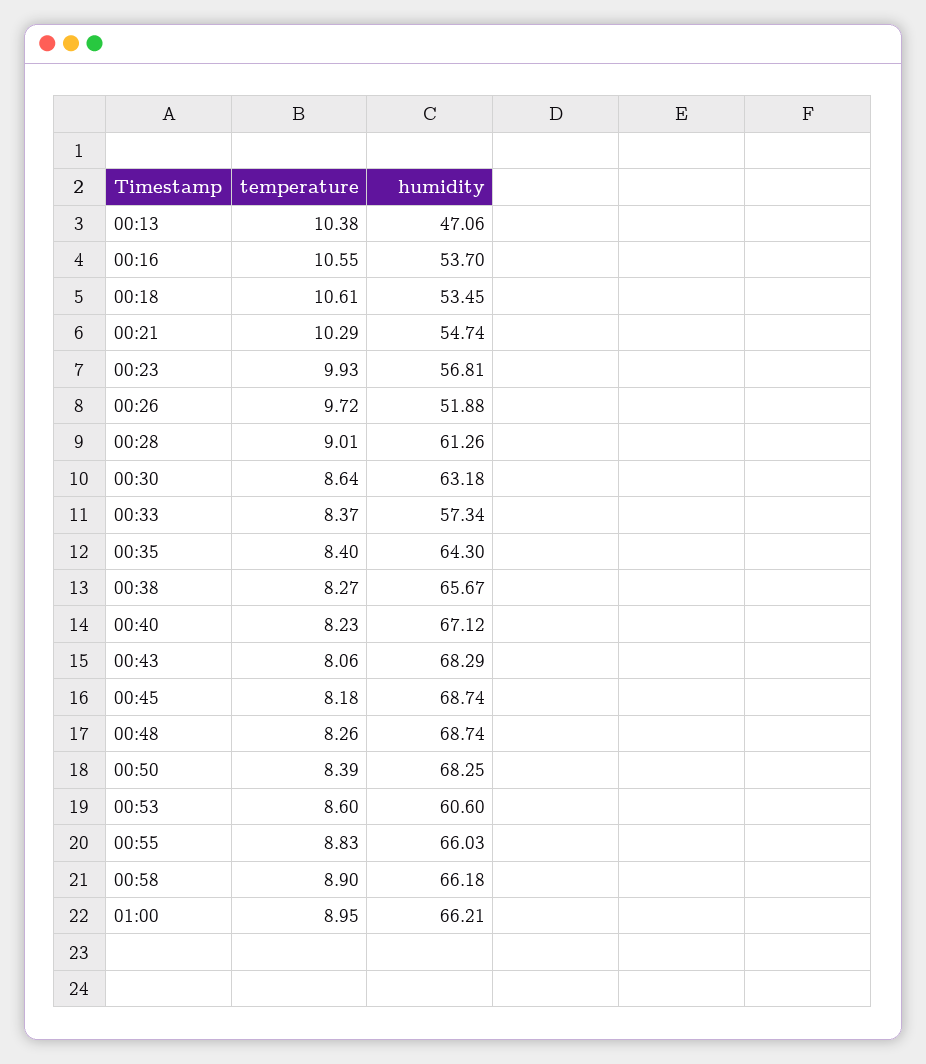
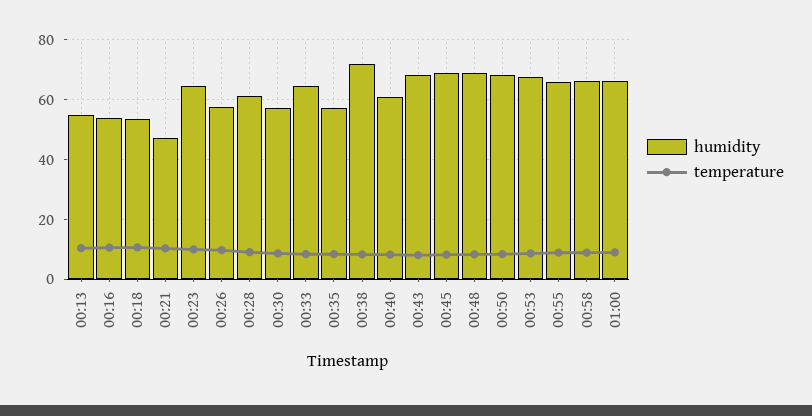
  {
    "temperature": {
      "00:13": 10.38,
      "00:16": 10.55,
      "00:18": 10.61,
      "00:21": 10.29,
      "00:23": 9.93,
      "00:26": 9.72,
      "00:28": 9.01,
      "00:30": 8.64,
      "00:33": 8.37,
      "00:35": 8.4,
      "00:38": 8.27,
      "00:40": 8.23,
      "00:43": 8.06,
      "00:45": 8.18,
      "00:48": 8.26,
      "00:50": 8.39,
      "00:53": 8.6,
      "00:55": 8.83,
      "00:58": 8.9,
      "01:00": 8.95
    },
    "humidity": {
-     "00:13": 47.06,
+     "00:13": 55,
      "00:16": 53.7,
      "00:18": 53.45,
-     "00:21": 54.74,
+     "00:21": 47.5,
-     "00:23": 56.81,
+     "00:23": 65,
-     "00:26": 51.88,
+     "00:26": 57.5,
      "00:28": 61.26,
-     "00:30": 63.18,
+     "00:30": 57.5,
-     "00:33": 57.34,
+     "00:33": 65,
-     "00:35": 64.3,
+     "00:35": 57.5,
-     "00:38": 65.67,
+     "00:38": 72.5,
-     "00:40": 67.12,
+     "00:40": 60,
      "00:43": 68.29,
      "00:45": 68.74,
      "00:48": 68.74,
      "00:50": 68.25,
-     "00:53": 60.6,
+     "00:53": 67.5,
      "00:55": 66.03,
      "00:58": 66.18,
      "01:00": 66.21
    }
  }

